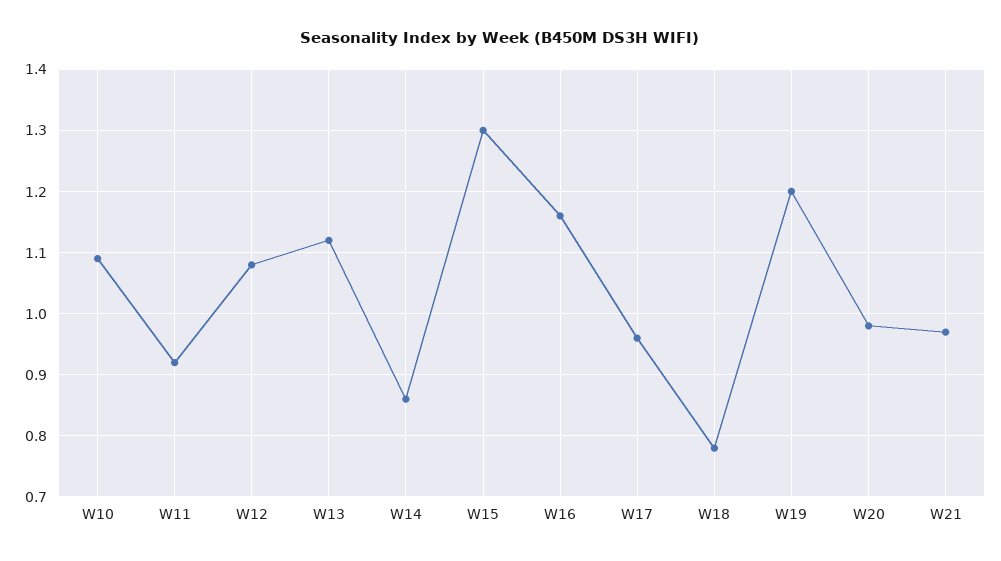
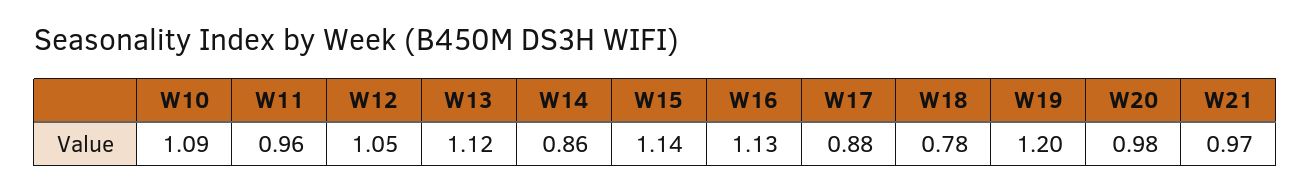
  {
    "W10": 1.09,
-   "W11": 0.92,
+   "W11": 0.96,
-   "W12": 1.08,
+   "W12": 1.05,
    "W13": 1.12,
    "W14": 0.86,
-   "W15": 1.3,
+   "W15": 1.14,
-   "W16": 1.16,
+   "W16": 1.13,
-   "W17": 0.96,
+   "W17": 0.88,
    "W18": 0.78,
    "W19": 1.2,
    "W20": 0.98,
    "W21": 0.97
  }

